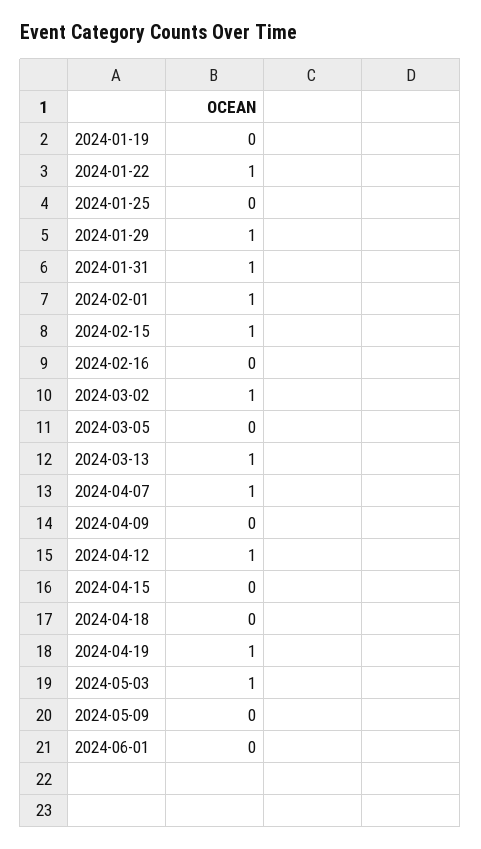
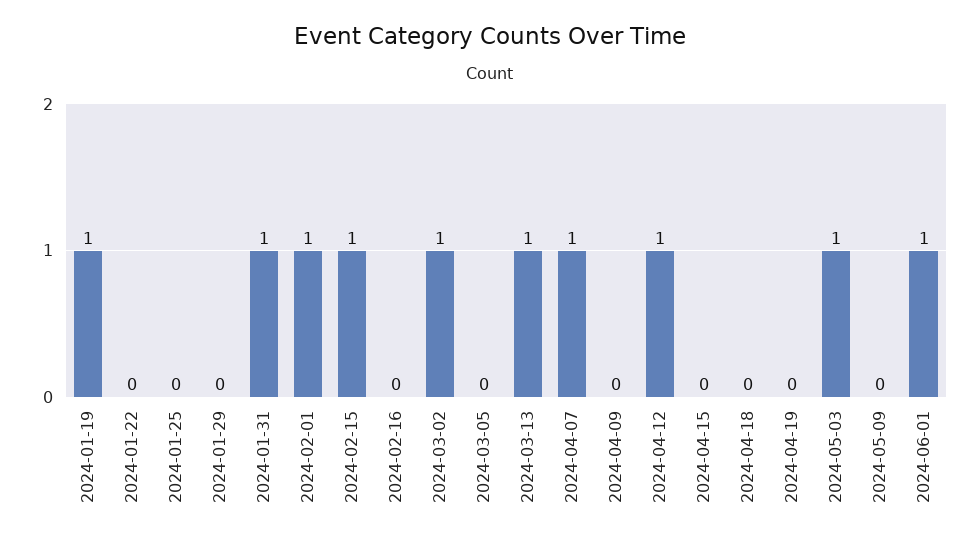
  {
-   "2024-01-19": 0,
+   "2024-01-19": 1,
-   "2024-01-22": 1,
+   "2024-01-22": 0,
    "2024-01-25": 0,
-   "2024-01-29": 1,
+   "2024-01-29": 0,
    "2024-01-31": 1,
    "2024-02-01": 1,
    "2024-02-15": 1,
    "2024-02-16": 0,
    "2024-03-02": 1,
    "2024-03-05": 0,
    "2024-03-13": 1,
    "2024-04-07": 1,
    "2024-04-09": 0,
    "2024-04-12": 1,
    "2024-04-15": 0,
    "2024-04-18": 0,
-   "2024-04-19": 1,
+   "2024-04-19": 0,
    "2024-05-03": 1,
    "2024-05-09": 0,
-   "2024-06-01": 0
+   "2024-06-01": 1
  }

